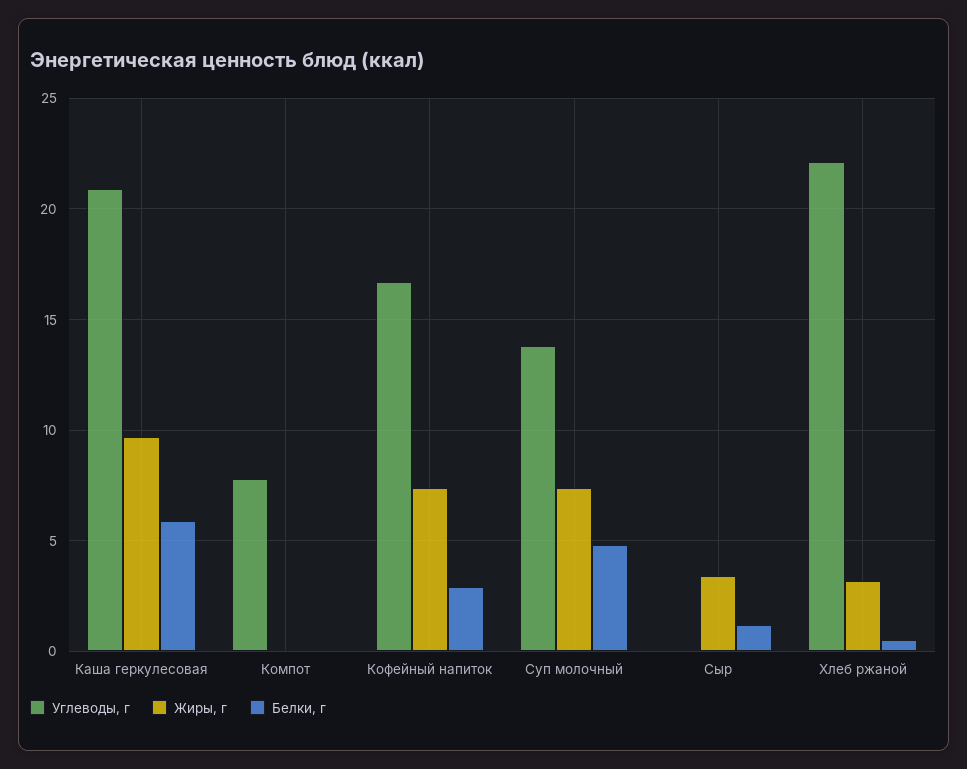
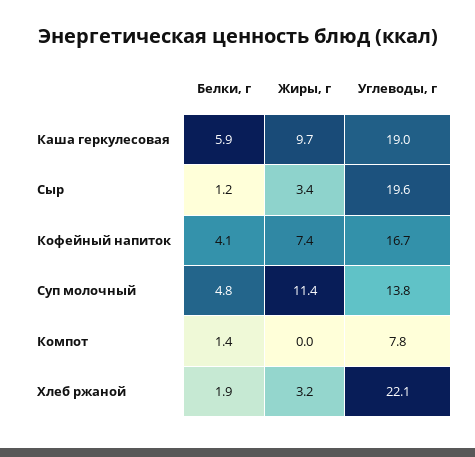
  {
    "Углеводы, г": {
-     "Каша геркулесовая": 21,
+     "Каша геркулесовая": 19,
      "Компот": 7.8,
      "Кофейный напиток": 16.7,
      "Суп молочный": 13.8,
-     "Сыр": 0,
+     "Сыр": 19.6,
      "Хлеб ржаной": 22.1
    },
    "Жиры, г": {
      "Каша геркулесовая": 9.7,
      "Компот": 0,
      "Кофейный напиток": 7.4,
-     "Суп молочный": 7.5,
+     "Суп молочный": 11.4,
      "Сыр": 3.4,
      "Хлеб ржаной": 3.2
    },
    "Белки, г": {
      "Каша геркулесовая": 5.9,
-     "Компот": 0,
+     "Компот": 1.4,
-     "Кофейный напиток": 3,
+     "Кофейный напиток": 4.1,
      "Суп молочный": 4.8,
      "Сыр": 1.2,
-     "Хлеб ржаной": 0.5
+     "Хлеб ржаной": 1.9
    }
  }

